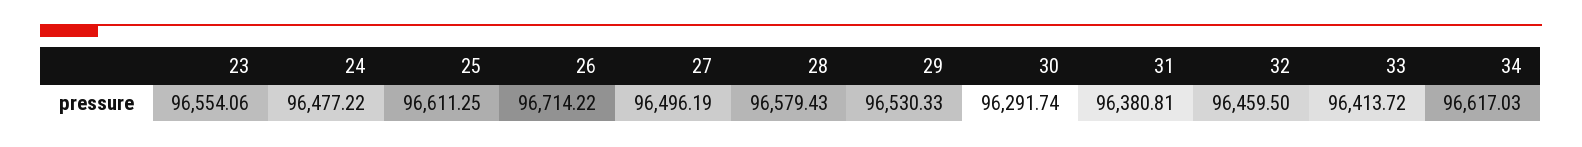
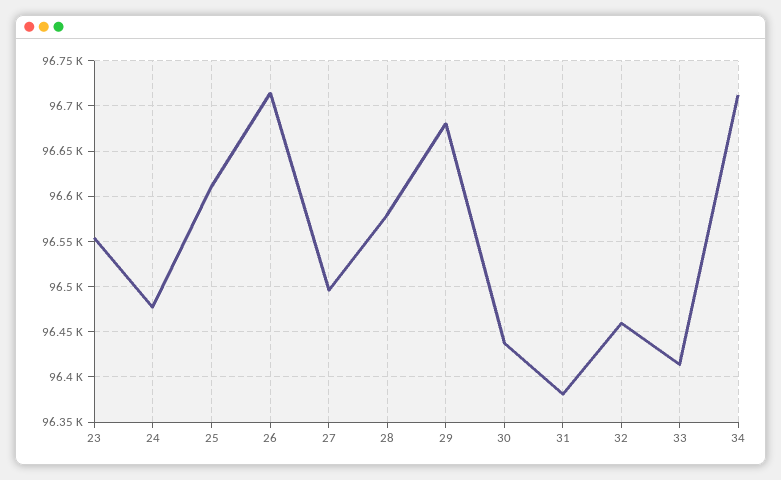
  {
    "23": 96554.06,
    "24": 96477.22,
    "25": 96611.25,
    "26": 96714.22,
    "27": 96496.19,
    "28": 96579.43,
-   "29": 96530.33,
+   "29": 96680,
-   "30": 96291.74,
+   "30": 96440,
    "31": 96380.81,
    "32": 96459.5,
    "33": 96413.72,
-   "34": 96617.03
+   "34": 96710
  }

